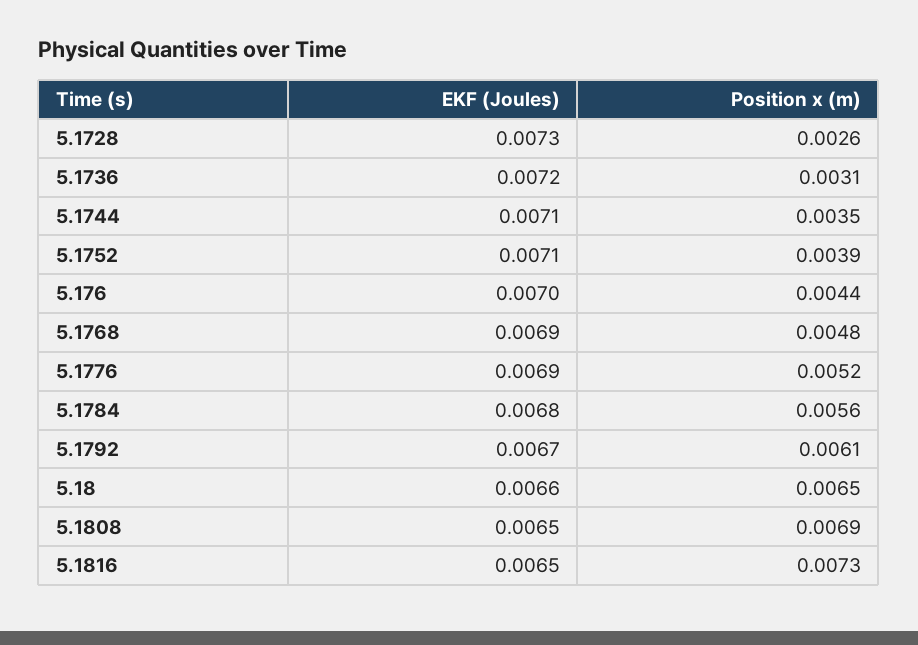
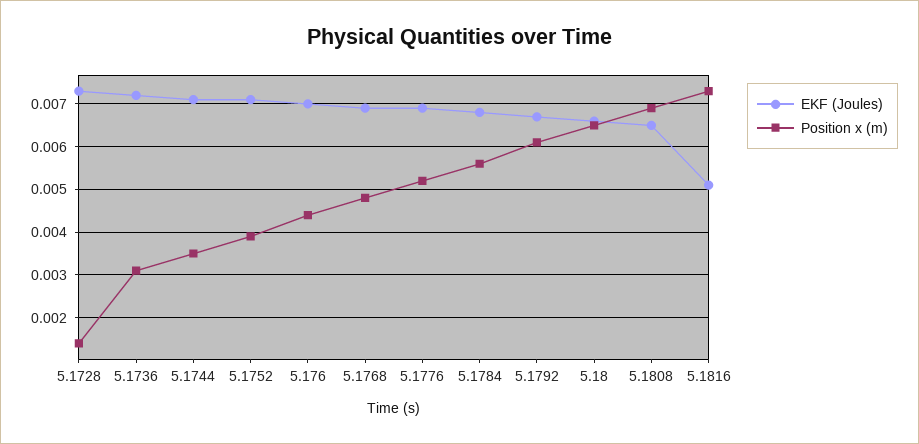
  {
    "EKF (Joules)": {
      "5.1728": 0.0073,
      "5.1736": 0.0072,
      "5.1744": 0.0071,
      "5.1752": 0.0071,
      "5.176": 0.007,
      "5.1768": 0.0069,
      "5.1776": 0.0069,
      "5.1784": 0.0068,
      "5.1792": 0.0067,
      "5.18": 0.0066,
      "5.1808": 0.0065,
-     "5.1816": 0.0065
+     "5.1816": 0.005
    },
    "Position x (m)": {
-     "5.1728": 0.0026,
+     "5.1728": 0.0015,
      "5.1736": 0.0031,
      "5.1744": 0.0035,
      "5.1752": 0.0039,
      "5.176": 0.0044,
      "5.1768": 0.0048,
      "5.1776": 0.0052,
      "5.1784": 0.0056,
      "5.1792": 0.0061,
      "5.18": 0.0065,
      "5.1808": 0.0069,
      "5.1816": 0.0073
    }
  }

